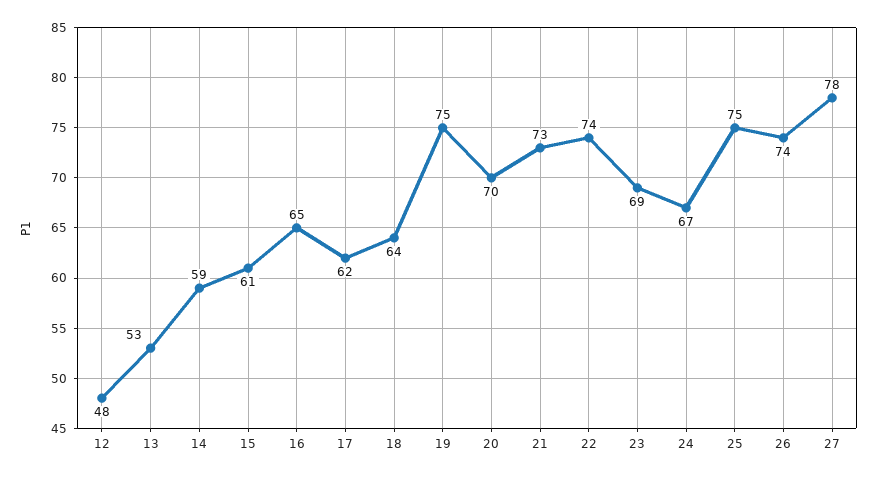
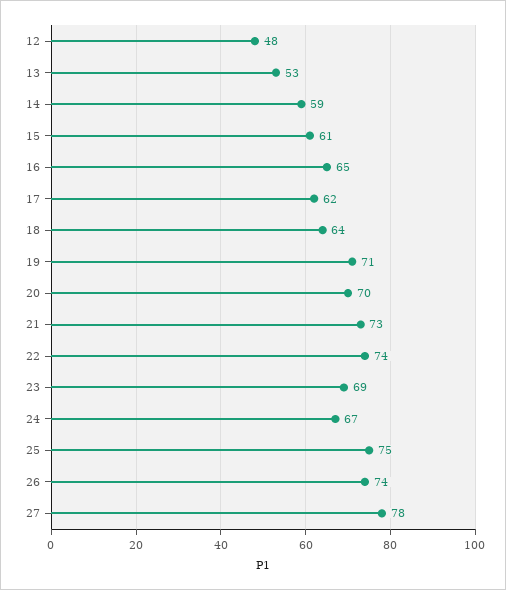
  {
    "12": 48,
    "13": 53,
    "14": 59,
    "15": 61,
    "16": 65,
    "17": 62,
    "18": 64,
-   "19": 75,
+   "19": 71,
    "20": 70,
    "21": 73,
    "22": 74,
    "23": 69,
    "24": 67,
    "25": 75,
    "26": 74,
    "27": 78
  }

